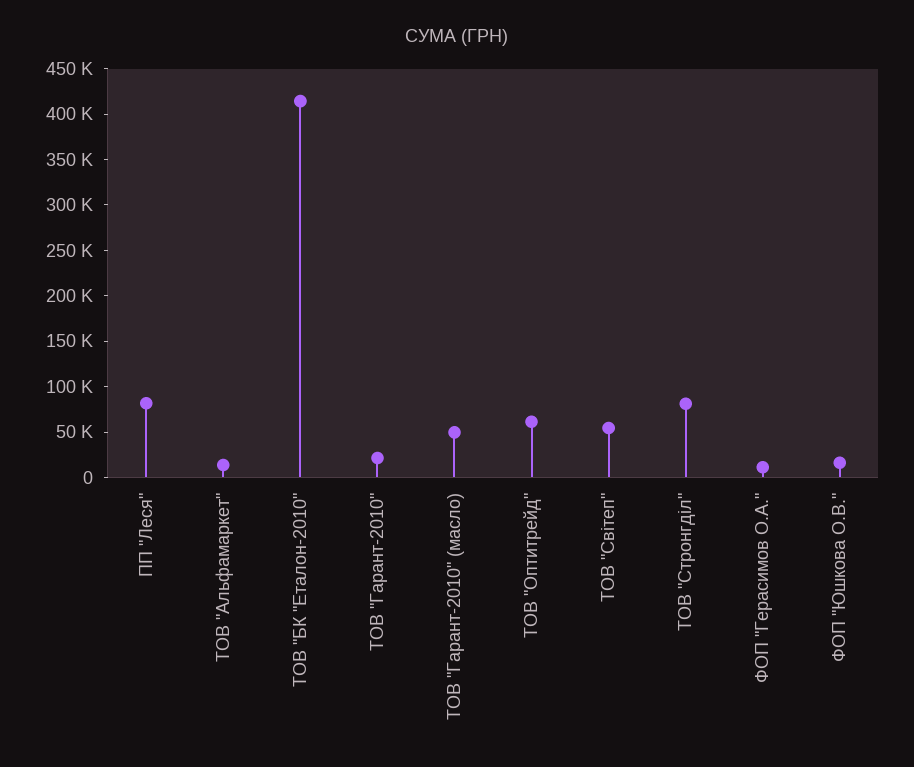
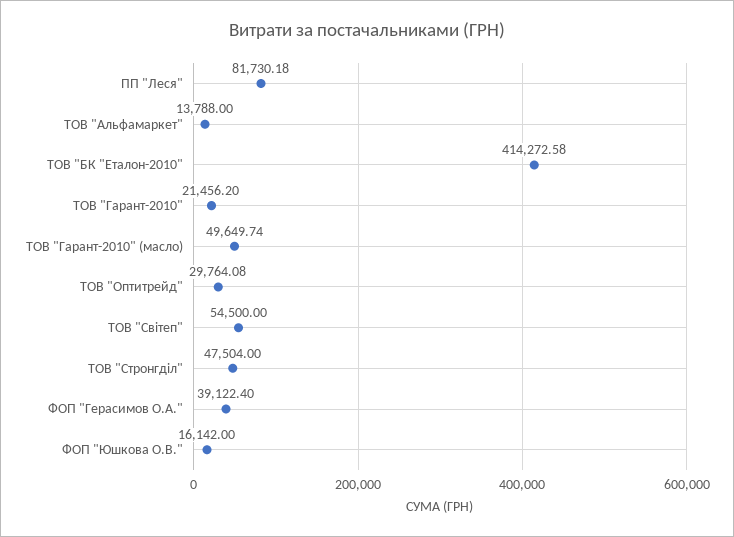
  {
    "ПП \"Леся\"": 81730.18,
    "ТОВ \"Альфамаркет\"": 13788,
    "ТОВ \"БК \"Еталон-2010\"": 414272.58,
    "ТОВ \"Гарант-2010\"": 21456.2,
    "ТОВ \"Гарант-2010\" (масло)": 49649.74,
-   "ТОВ \"Оптитрейд\"": 60000,
+   "ТОВ \"Оптитрейд\"": 29764.08,
    "ТОВ \"Світеп\"": 54500,
-   "ТОВ \"Стронгділ\"": 80000,
+   "ТОВ \"Стронгділ\"": 47504,
-   "ФОП \"Герасимов О.А.\"": 10000,
+   "ФОП \"Герасимов О.А.\"": 39122.4,
    "ФОП \"Юшкова О.В.\"": 16142
  }

